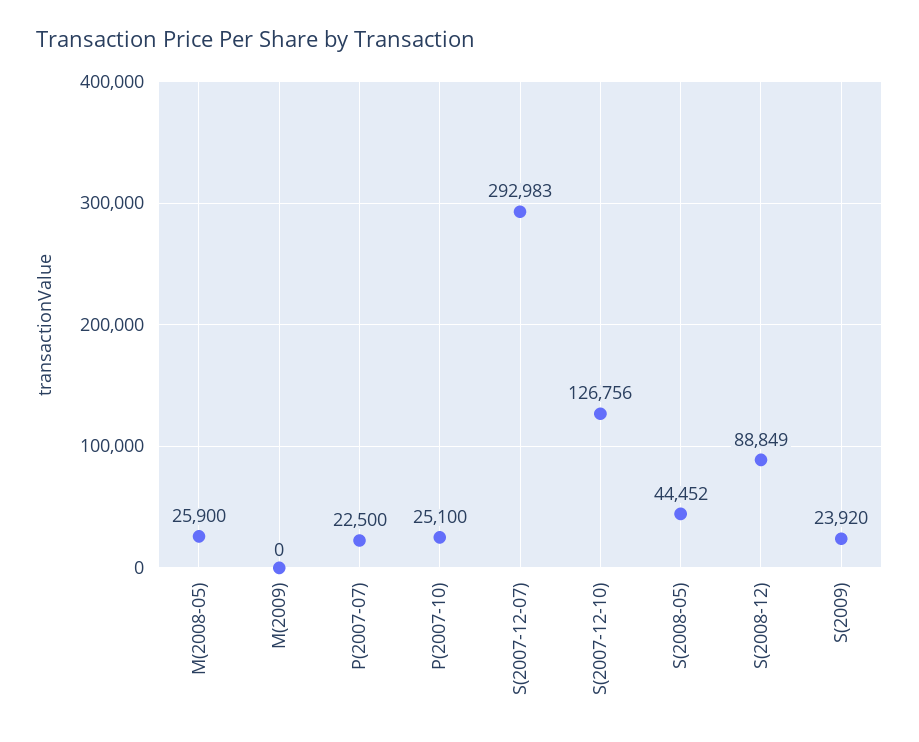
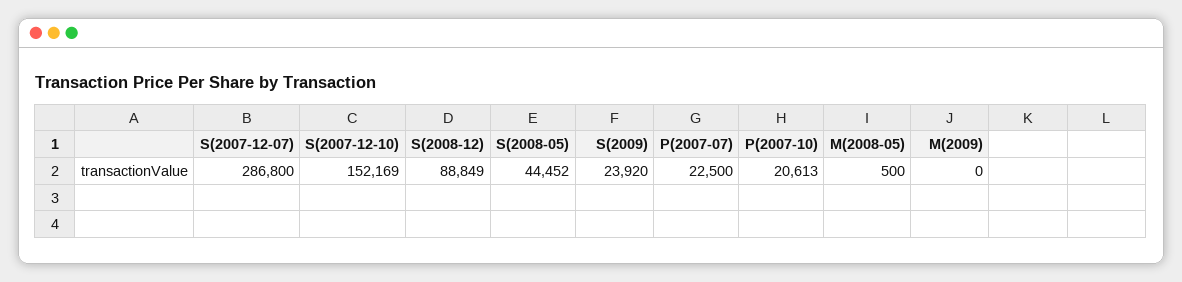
  {
-   "M(2008-05)": 25900,
+   "M(2008-05)": 500,
    "M(2009)": 0,
    "P(2007-07)": 22500,
-   "P(2007-10)": 25100,
+   "P(2007-10)": 20613,
-   "S(2007-12-07)": 292983,
+   "S(2007-12-07)": 286800,
-   "S(2007-12-10)": 126756,
+   "S(2007-12-10)": 152169,
    "S(2008-05)": 44452,
    "S(2008-12)": 88849,
    "S(2009)": 23920
  }

